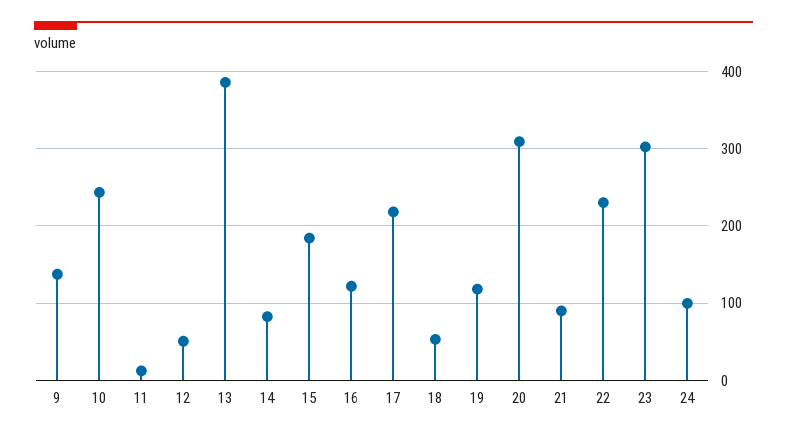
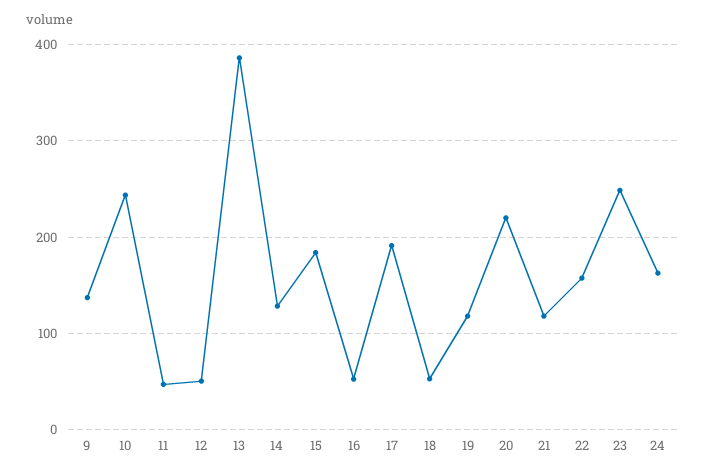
  {
    "9": 140,
    "10": 240,
-   "11": 10,
+   "11": 50,
    "12": 50,
    "13": 390,
-   "14": 80,
+   "14": 130,
    "15": 180,
-   "16": 120,
+   "16": 50,
-   "17": 220,
+   "17": 190,
    "18": 50,
    "19": 120,
-   "20": 310,
+   "20": 220,
-   "21": 90,
+   "21": 120,
-   "22": 230,
+   "22": 160,
-   "23": 300,
+   "23": 250,
-   "24": 100
+   "24": 160
  }

